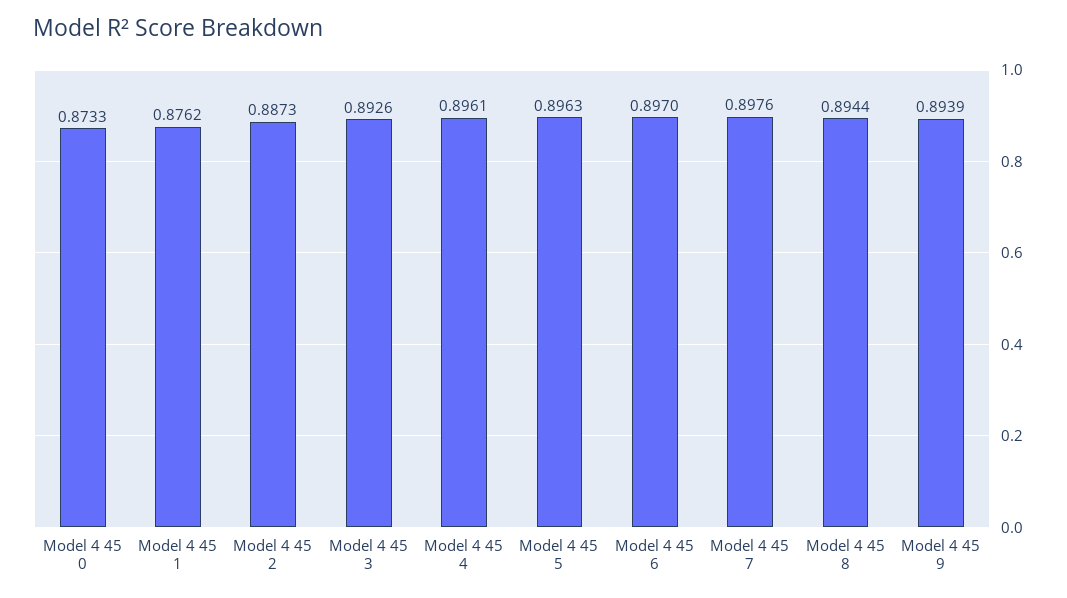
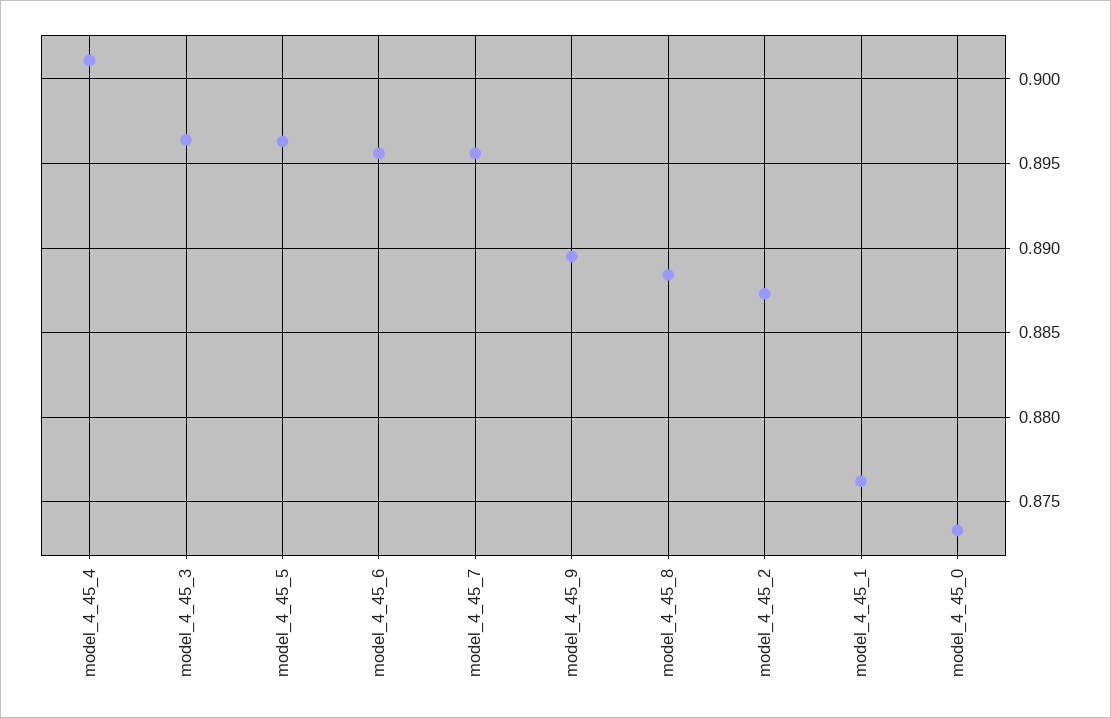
  {
    "Model 4 45 0": 0.8733,
    "Model 4 45 1": 0.8762,
    "Model 4 45 2": 0.8873,
-   "Model 4 45 3": 0.8926,
+   "Model 4 45 3": 0.8965,
-   "Model 4 45 4": 0.8961,
+   "Model 4 45 4": 0.901,
    "Model 4 45 5": 0.8963,
-   "Model 4 45 6": 0.897,
+   "Model 4 45 6": 0.8955,
-   "Model 4 45 7": 0.8976,
+   "Model 4 45 7": 0.8955,
-   "Model 4 45 8": 0.8944,
+   "Model 4 45 8": 0.8885,
-   "Model 4 45 9": 0.8939
+   "Model 4 45 9": 0.8895
  }

